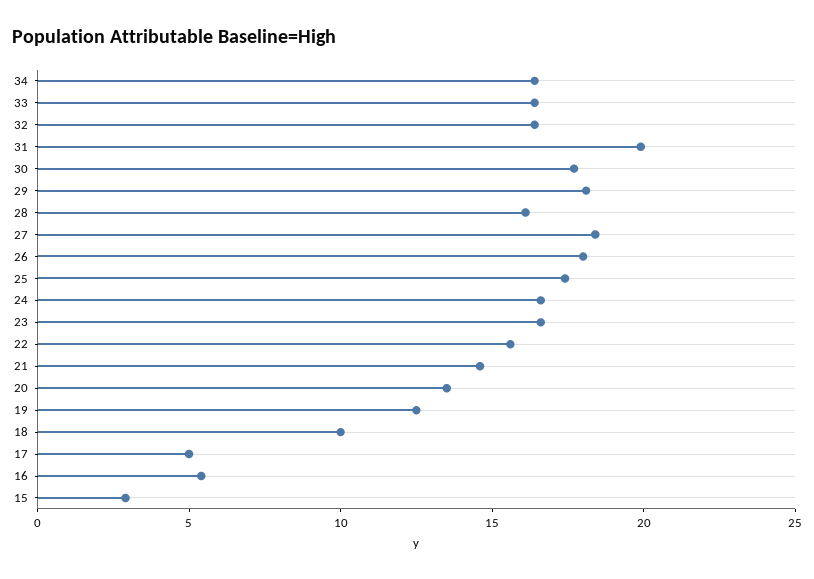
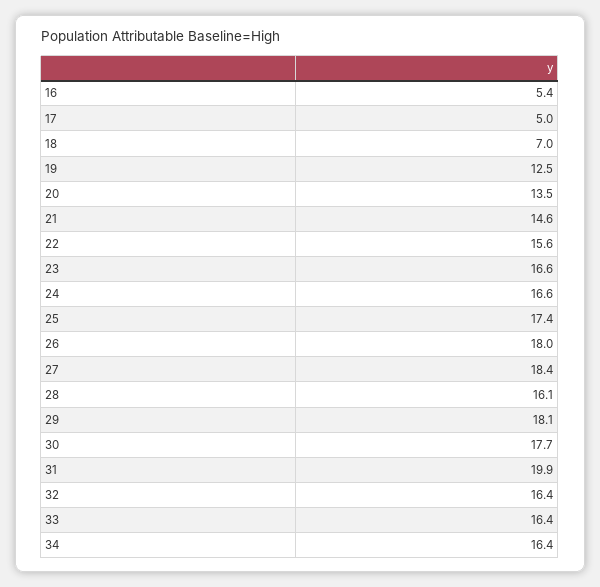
  {
    "34": 16.4,
    "33": 16.4,
    "32": 16.4,
    "31": 19.9,
    "30": 17.7,
    "29": 18.1,
    "28": 16.1,
    "27": 18.4,
    "26": 18,
    "25": 17.4,
    "24": 16.6,
    "23": 16.6,
    "22": 15.6,
    "21": 14.6,
    "20": 13.5,
    "19": 12.5,
-   "18": 10,
+   "18": 7,
    "17": 5,
-   "16": 5.4,
+   "16": 5.4
-   "15": 3
  }

